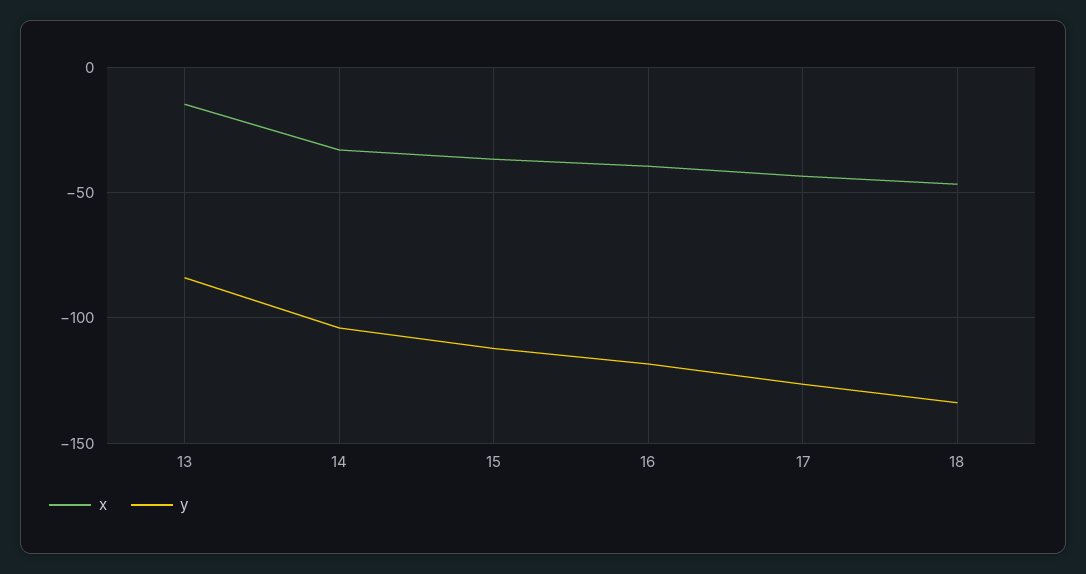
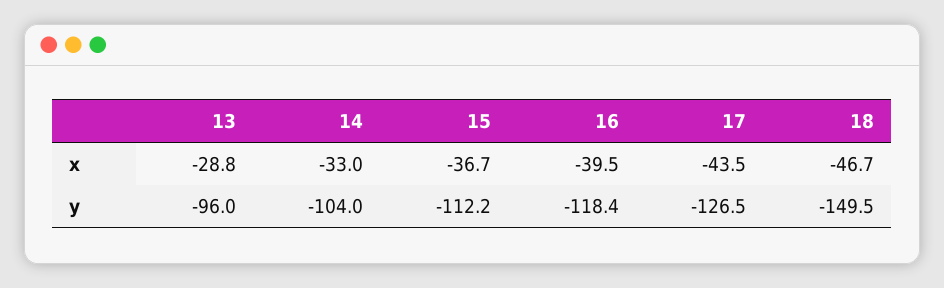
  {
    "x": {
-     "13": -15,
+     "13": -28.8,
      "14": -33,
      "15": -36.7,
      "16": -39.5,
      "17": -43.5,
      "18": -46.7
    },
    "y": {
-     "13": -85,
+     "13": -96,
      "14": -104,
      "15": -112.2,
      "16": -118.4,
      "17": -126.5,
-     "18": -135
+     "18": -149.5
    }
  }

